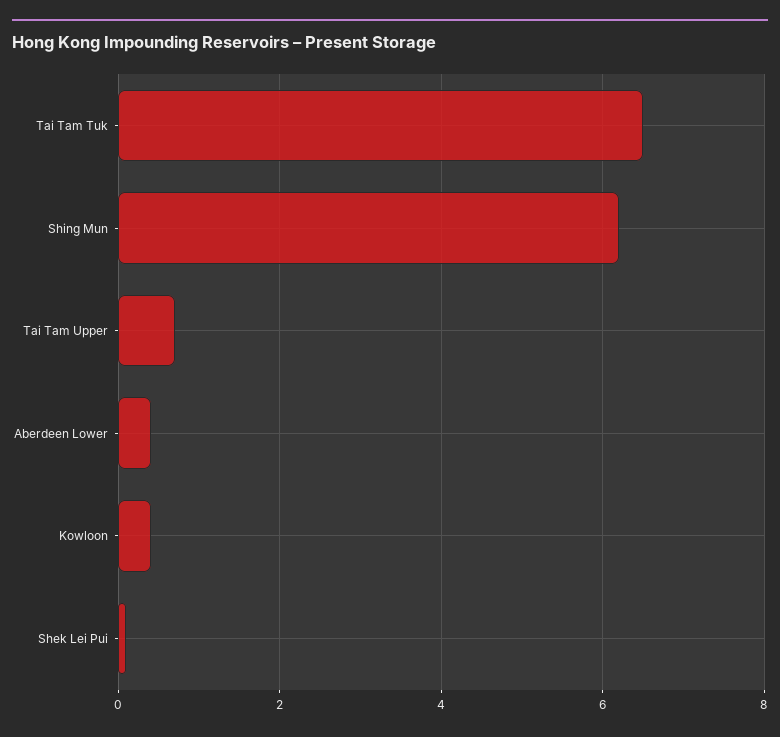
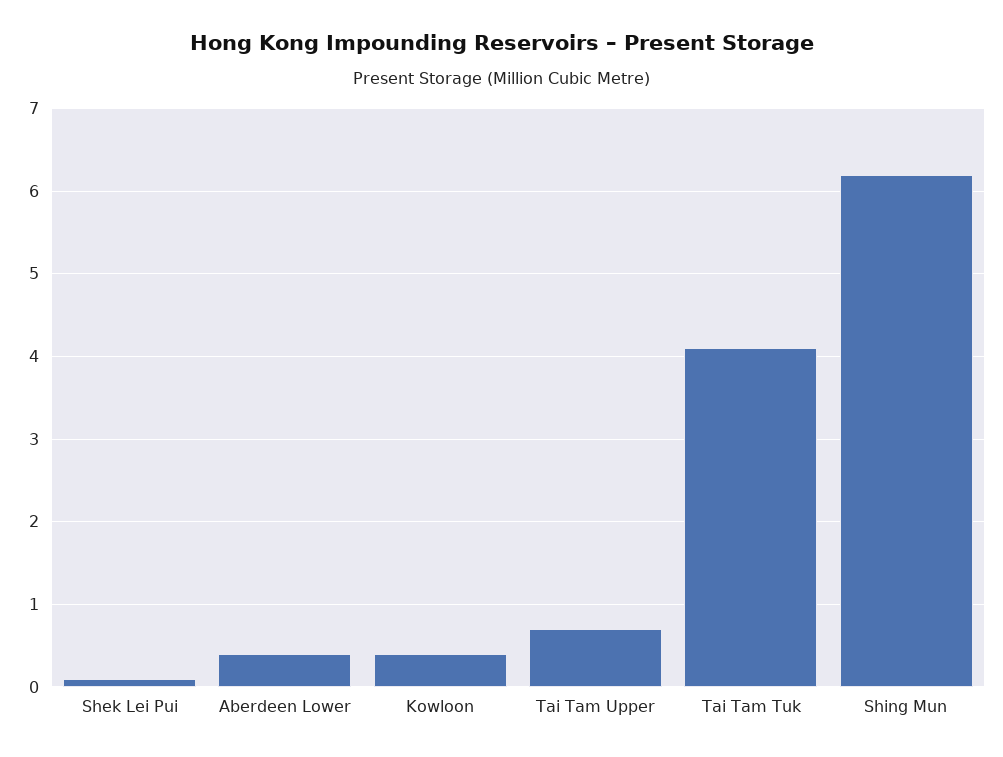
  {
-   "Tai Tam Tuk": 6.5,
+   "Tai Tam Tuk": 4.1,
    "Shing Mun": 6.2,
    "Tai Tam Upper": 0.7,
    "Aberdeen Lower": 0.4,
    "Kowloon": 0.4,
    "Shek Lei Pui": 0.1
  }

